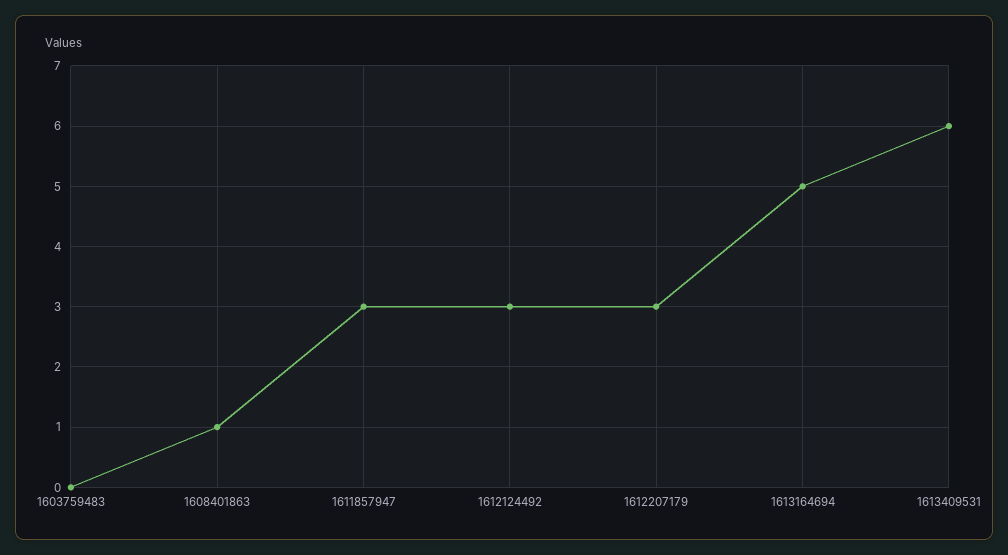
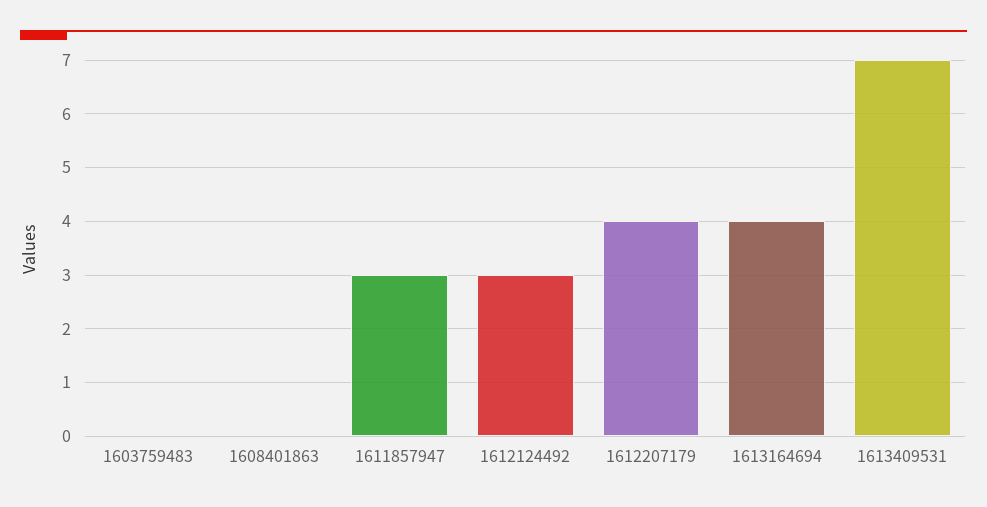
  {
    "1603759483": 0,
-   "1608401863": 1,
+   "1608401863": 0,
    "1611857947": 3,
    "1612124492": 3,
-   "1612207179": 3,
+   "1612207179": 4,
-   "1613164694": 5,
+   "1613164694": 4,
-   "1613409531": 6
+   "1613409531": 7
  }

